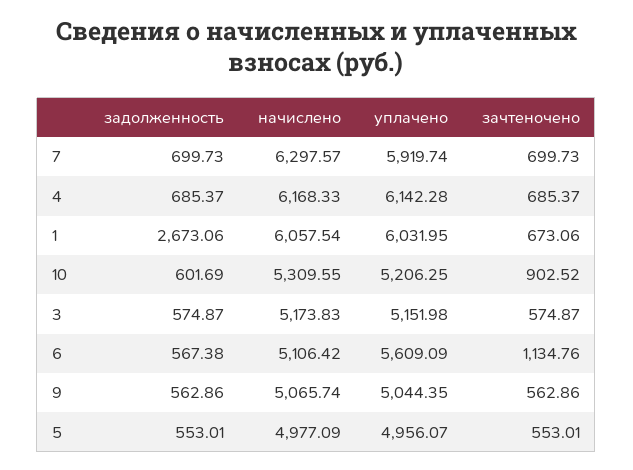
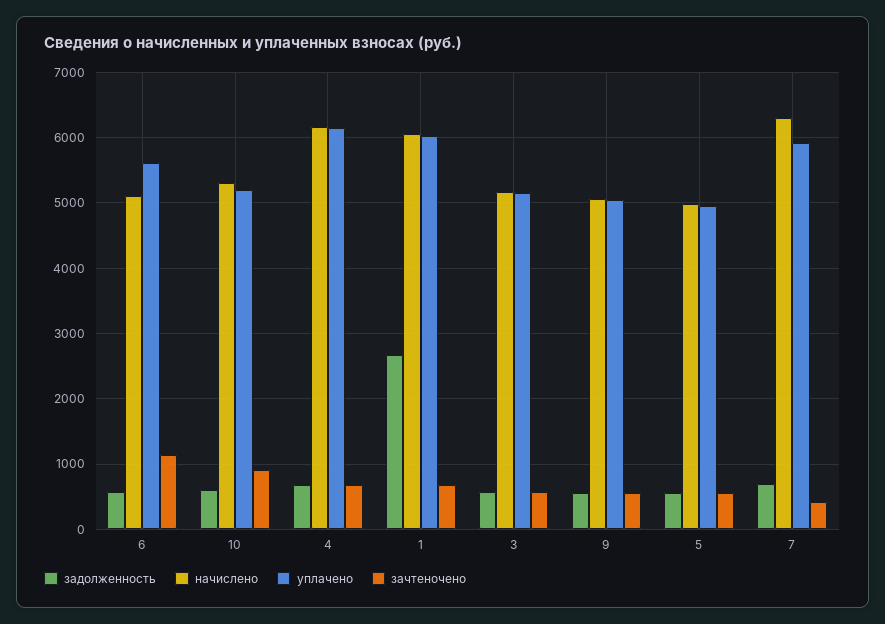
  {
    "задолженность": {
      "7": 699.73,
      "4": 685.37,
      "1": 2673.06,
      "10": 601.69,
      "3": 574.87,
      "6": 567.38,
      "9": 562.86,
      "5": 553.01
    },
    "начислено": {
      "7": 6297.57,
      "4": 6168.33,
      "1": 6057.54,
      "10": 5309.55,
      "3": 5173.83,
      "6": 5106.42,
      "9": 5065.74,
      "5": 4977.09
    },
    "уплачено": {
      "7": 5919.74,
      "4": 6142.28,
      "1": 6031.95,
      "10": 5206.25,
      "3": 5151.98,
      "6": 5609.09,
      "9": 5044.35,
      "5": 4956.07
    },
    "зачтеночено": {
-     "7": 699.73,
+     "7": 400,
      "4": 685.37,
      "1": 673.06,
      "10": 902.52,
      "3": 574.87,
      "6": 1134.76,
      "9": 562.86,
      "5": 553.01
    }
  }

